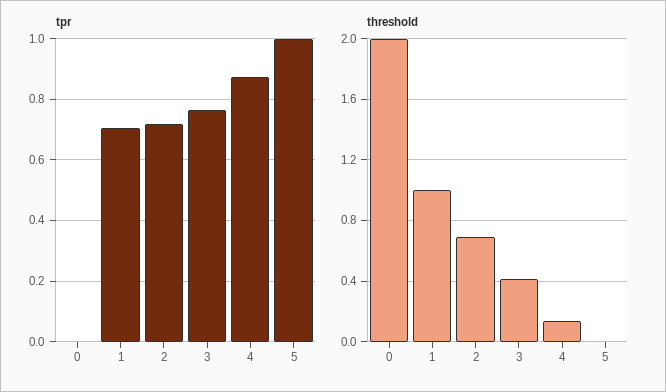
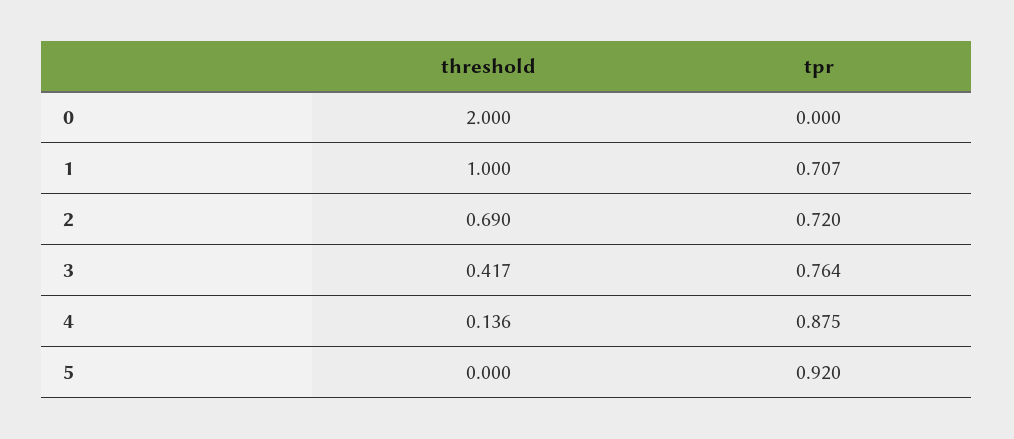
  {
    "tpr": {
      "0": 0,
      "1": 0.707,
      "2": 0.72,
      "3": 0.764,
      "4": 0.875,
-     "5": 1
+     "5": 0.92
    },
    "threshold": {
      "0": 2,
      "1": 1,
      "2": 0.69,
      "3": 0.417,
      "4": 0.136,
      "5": 0
    }
  }

